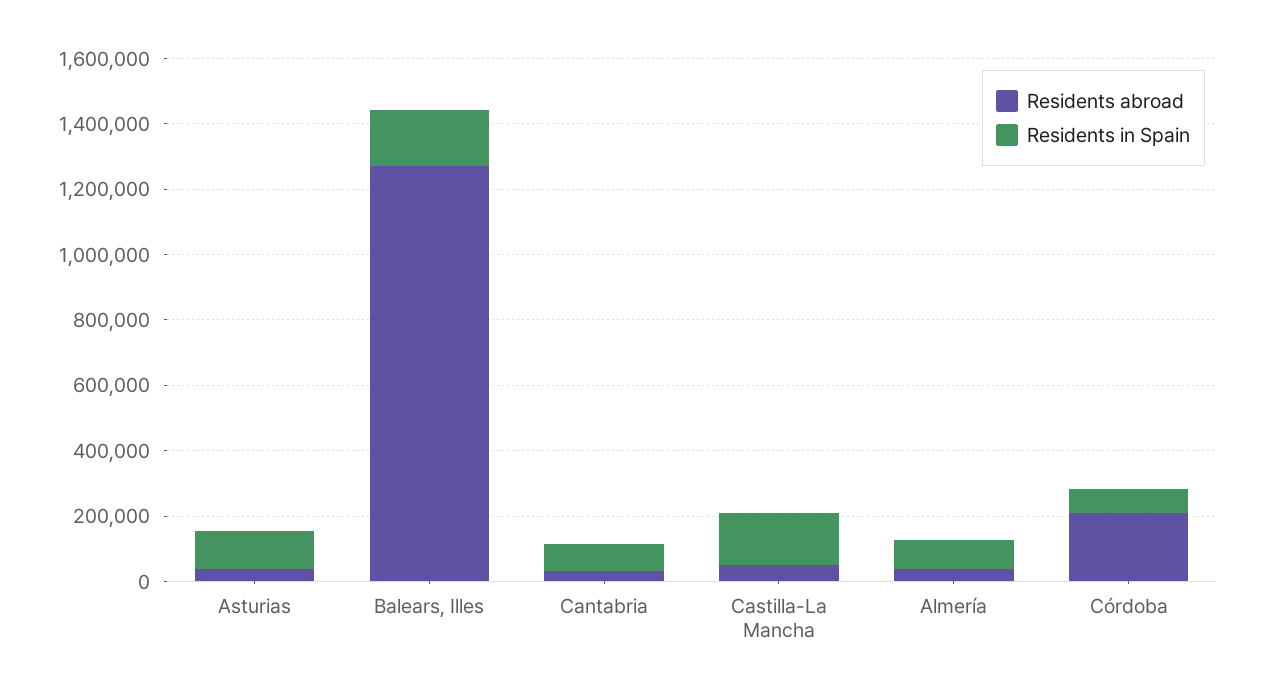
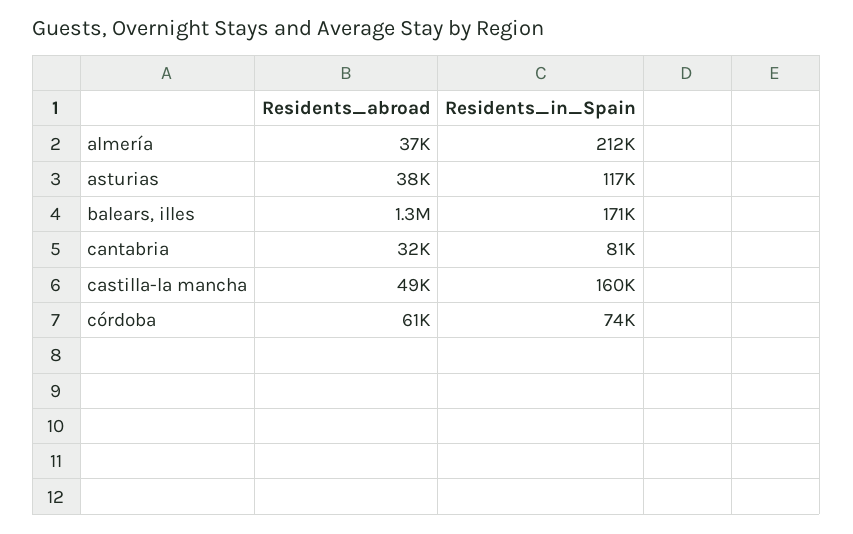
  {
    "Residents abroad": {
      "Asturias": 38000,
      "Balears, Illes": 1300000,
      "Cantabria": 32000,
      "Castilla-La Mancha": 49000,
      "Almería": 37000,
-     "Córdoba": 200000
+     "Córdoba": 61000
    },
    "Residents in Spain": {
      "Asturias": 117000,
      "Balears, Illes": 171000,
      "Cantabria": 81000,
      "Castilla-La Mancha": 160000,
-     "Almería": 100000,
+     "Almería": 212000,
      "Córdoba": 74000
    }
  }

